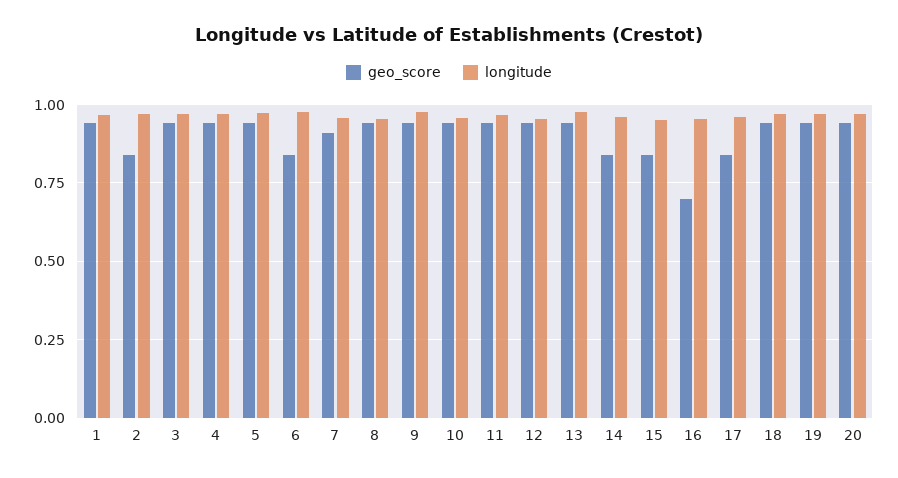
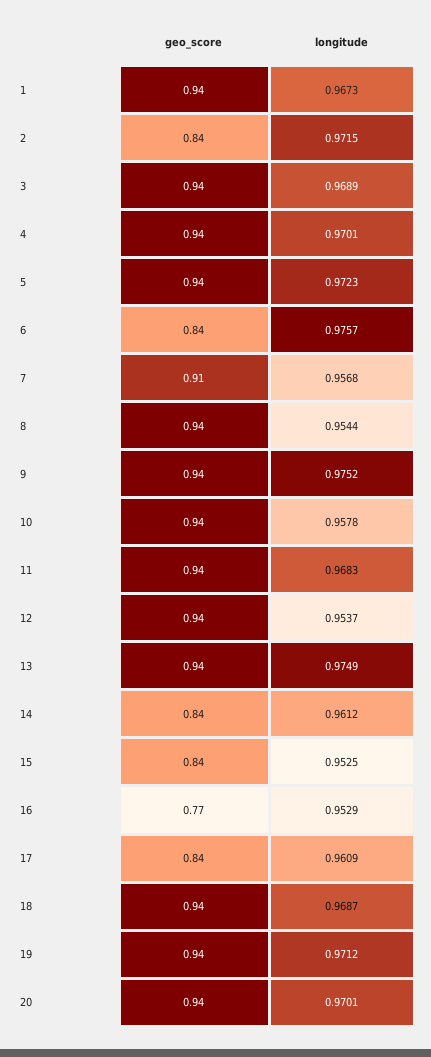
  {
    "geo_score": {
      "1": 0.94,
      "2": 0.84,
      "3": 0.94,
      "4": 0.94,
      "5": 0.94,
      "6": 0.84,
      "7": 0.91,
      "8": 0.94,
      "9": 0.94,
      "10": 0.94,
      "11": 0.94,
      "12": 0.94,
      "13": 0.94,
      "14": 0.84,
      "15": 0.84,
-     "16": 0.7,
+     "16": 0.77,
      "17": 0.84,
      "18": 0.94,
      "19": 0.94,
      "20": 0.94
    },
    "longitude": {
      "1": 0.9673,
      "2": 0.9715,
      "3": 0.9689,
      "4": 0.9701,
      "5": 0.9723,
      "6": 0.9757,
      "7": 0.9568,
      "8": 0.9544,
      "9": 0.9752,
      "10": 0.9578,
      "11": 0.9683,
      "12": 0.9537,
      "13": 0.9749,
      "14": 0.9612,
      "15": 0.9525,
      "16": 0.9529,
      "17": 0.9609,
      "18": 0.9687,
      "19": 0.9712,
      "20": 0.9701
    }
  }

